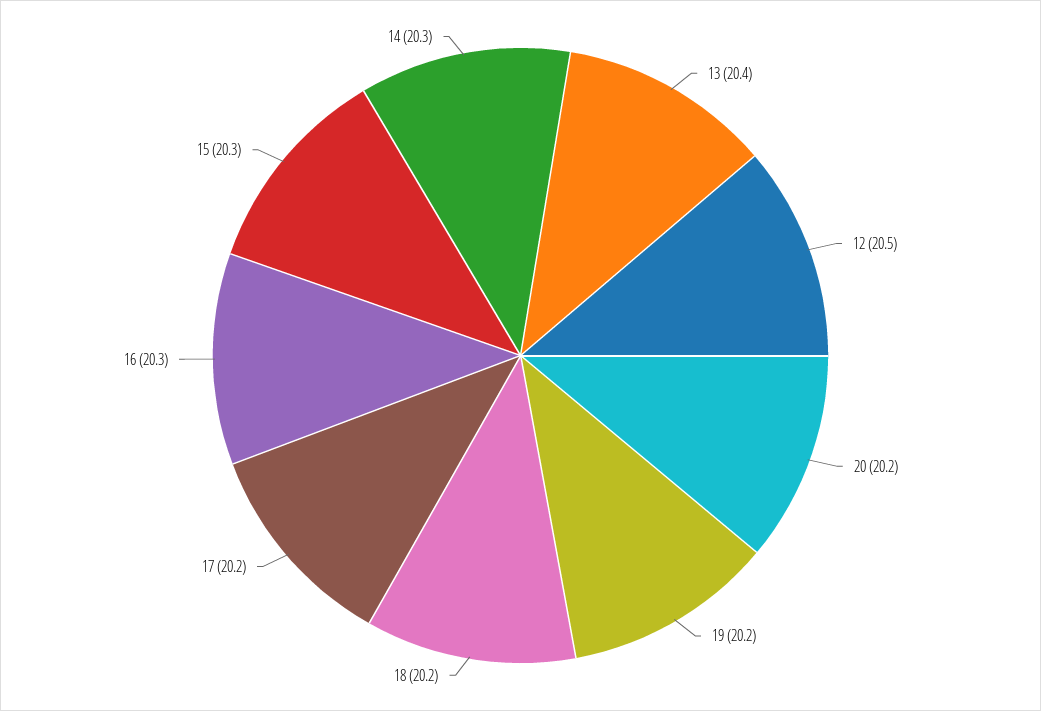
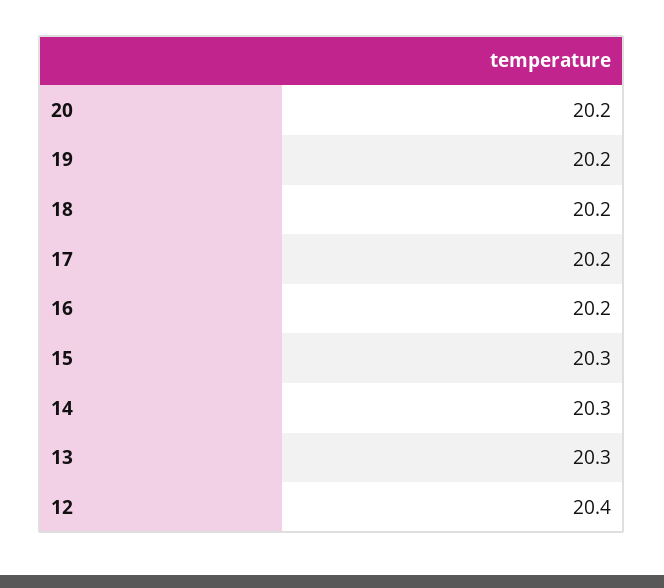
  {
-   "13": 20.4,
+   "13": 20.3,
-   "12": 20.5,
+   "12": 20.4,
    "20": 20.2,
    "19": 20.2,
    "18": 20.2,
    "17": 20.2,
-   "16": 20.3,
+   "16": 20.2,
    "15": 20.3,
    "14": 20.3
  }

